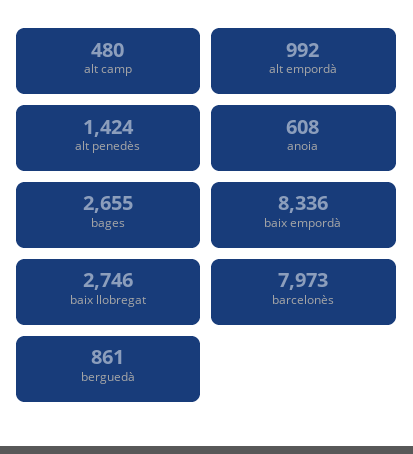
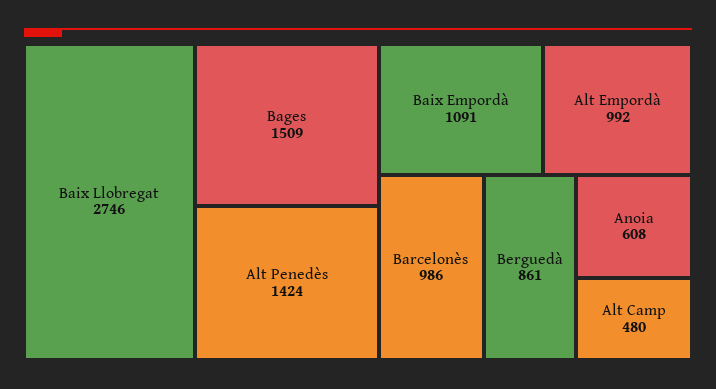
  {
    "alt camp": 480,
    "alt empordà": 992,
    "alt penedès": 1424,
    "anoia": 608,
-   "bages": 2655,
+   "bages": 1509,
-   "baix empordà": 8336,
+   "baix empordà": 1091,
    "baix llobregat": 2746,
-   "barcelonès": 7973,
+   "barcelonès": 986,
    "berguedà": 861
  }

